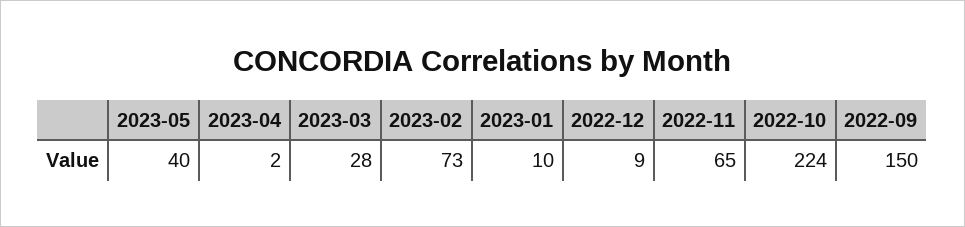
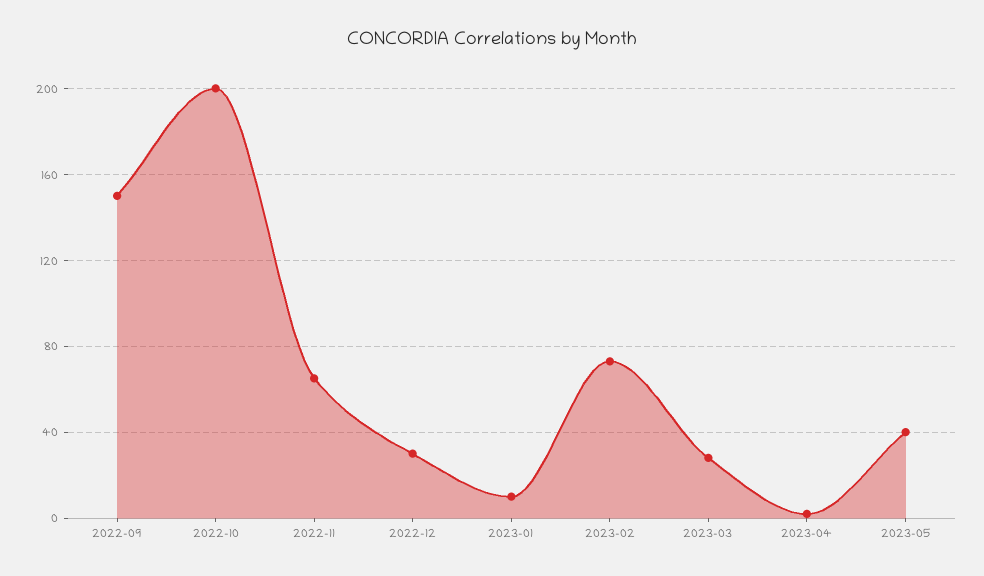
  {
    "2023-05": 40,
    "2023-04": 2,
    "2023-03": 28,
    "2023-02": 73,
    "2023-01": 10,
-   "2022-12": 9,
+   "2022-12": 30,
    "2022-11": 65,
-   "2022-10": 224,
+   "2022-10": 200,
    "2022-09": 150
  }

